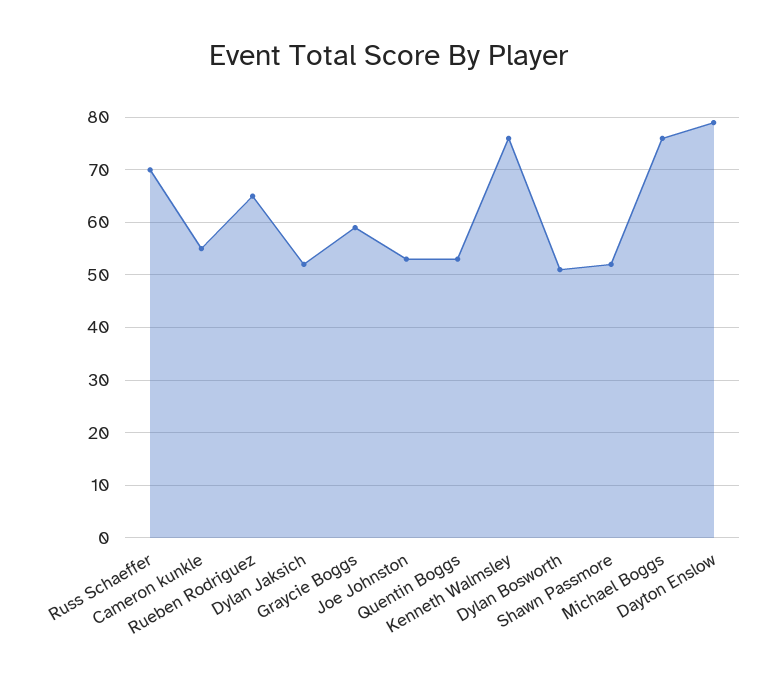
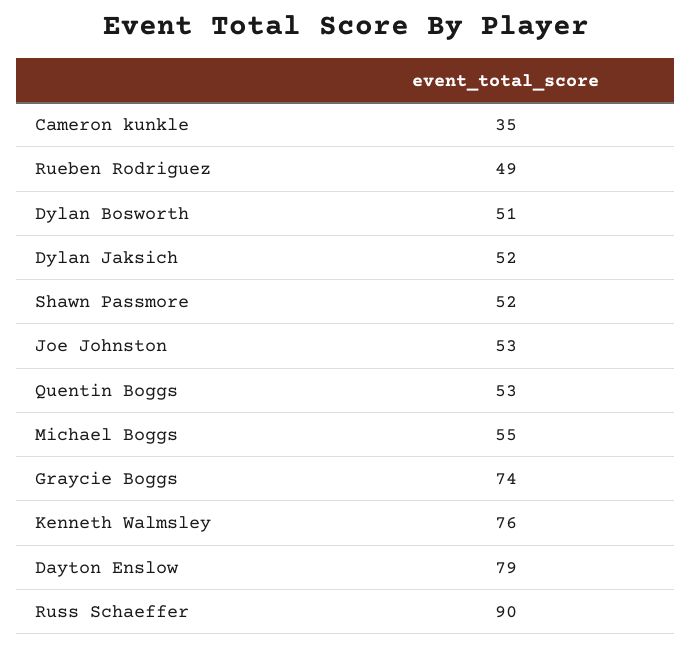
  {
-   "Russ Schaeffer": 70,
+   "Russ Schaeffer": 90,
-   "Cameron kunkle": 55,
+   "Cameron kunkle": 35,
-   "Rueben Rodriguez": 65,
+   "Rueben Rodriguez": 49,
    "Dylan Jaksich": 52,
-   "Graycie Boggs": 60,
+   "Graycie Boggs": 74,
    "Joe Johnston": 53,
    "Quentin Boggs": 53,
    "Kenneth Walmsley": 76,
    "Dylan Bosworth": 51,
    "Shawn Passmore": 52,
-   "Michael Boggs": 75,
+   "Michael Boggs": 55,
    "Dayton Enslow": 79
  }

